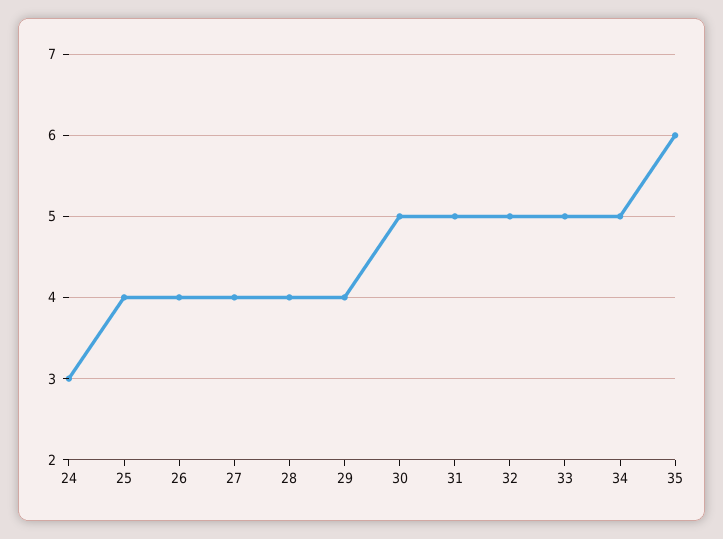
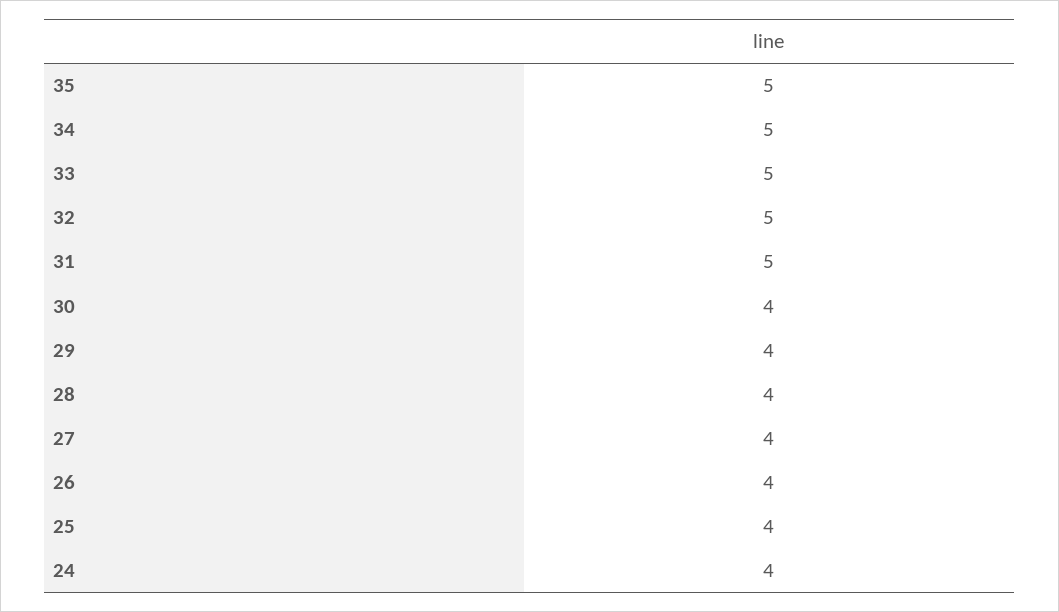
  {
-   "24": 3,
+   "24": 4,
    "25": 4,
    "26": 4,
    "27": 4,
    "28": 4,
    "29": 4,
-   "30": 5,
+   "30": 4,
    "31": 5,
    "32": 5,
    "33": 5,
    "34": 5,
-   "35": 6
+   "35": 5
  }

